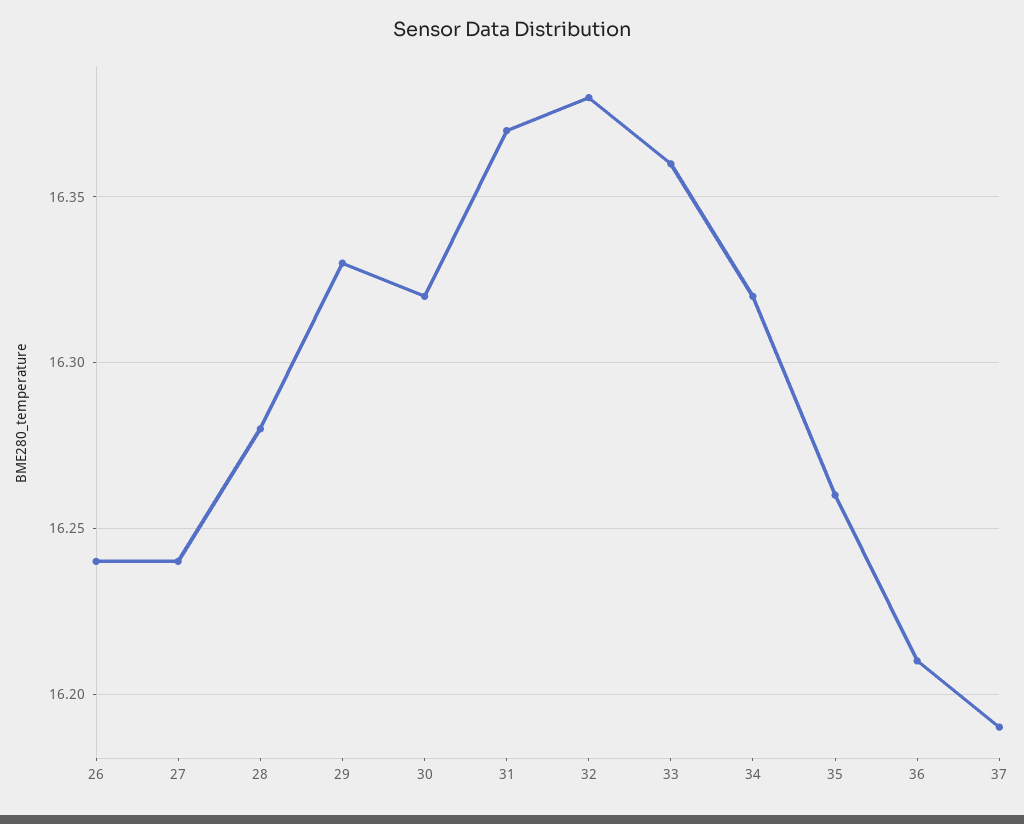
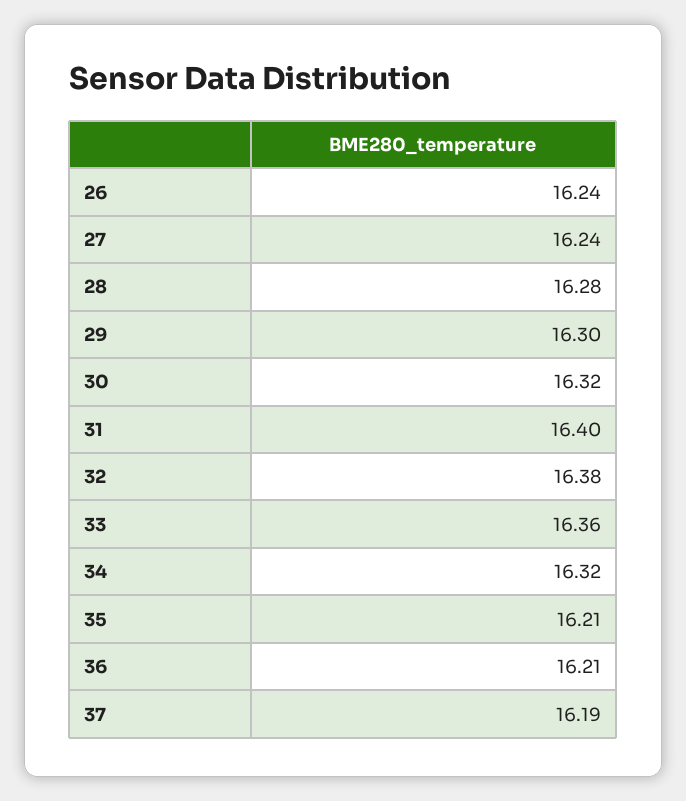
  {
    "26": 16.24,
    "27": 16.24,
    "28": 16.28,
-   "29": 16.33,
+   "29": 16.3,
    "30": 16.32,
-   "31": 16.37,
+   "31": 16.4,
    "32": 16.38,
    "33": 16.36,
    "34": 16.32,
-   "35": 16.26,
+   "35": 16.21,
    "36": 16.21,
    "37": 16.19
  }

